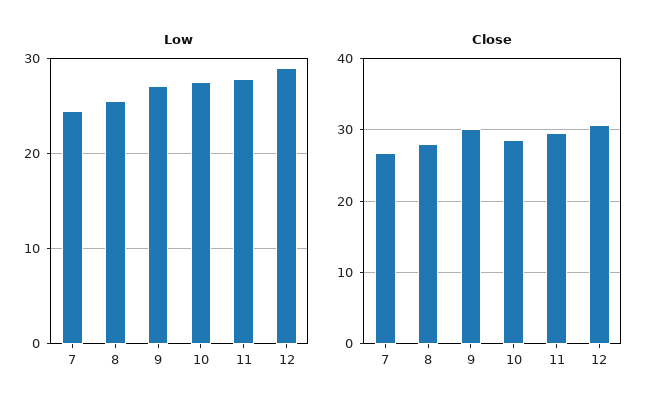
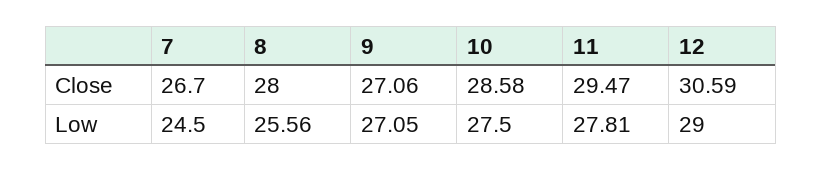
  {
    "Low": {
      "7": 24.5,
      "8": 25.56,
      "9": 27.05,
      "10": 27.5,
      "11": 27.81,
      "12": 29
    },
    "Close": {
      "7": 26.7,
      "8": 28,
-     "9": 30,
+     "9": 27.06,
      "10": 28.58,
      "11": 29.47,
      "12": 30.59
    }
  }

